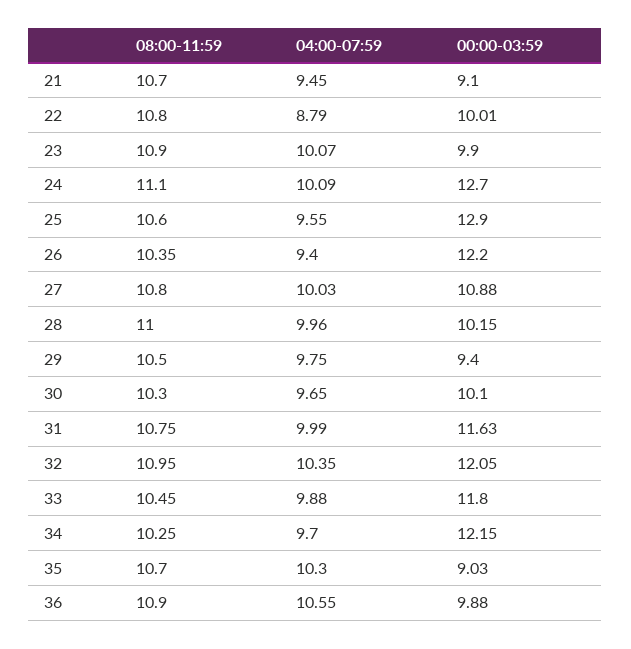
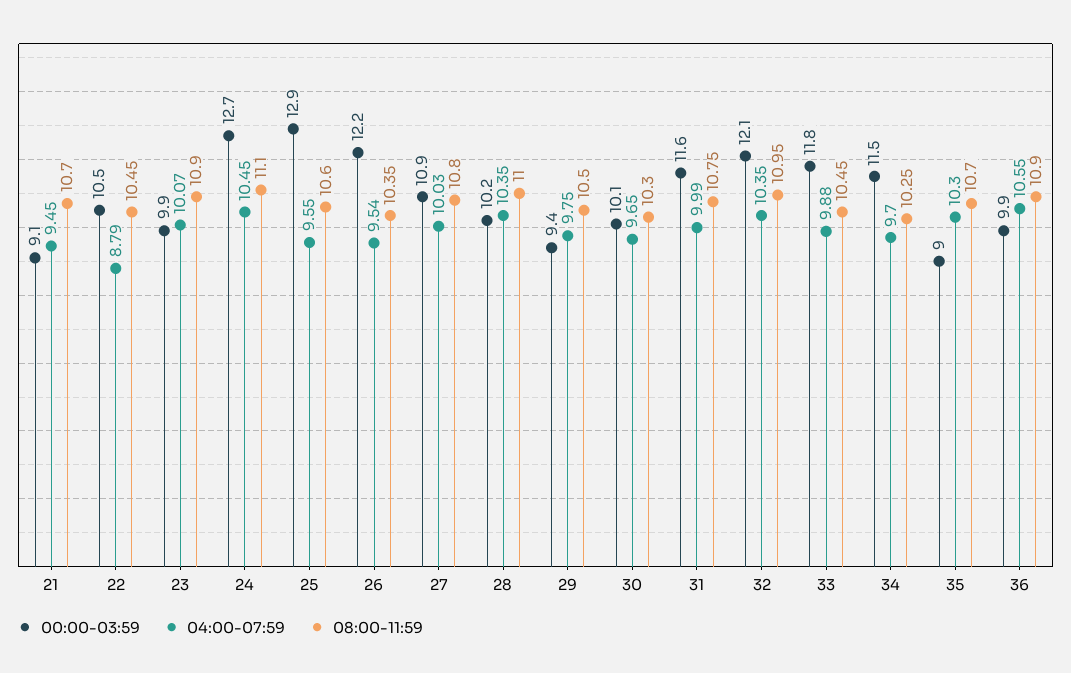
  {
    "08:00-11:59": {
      "21": 10.7,
-     "22": 10.8,
+     "22": 10.45,
      "23": 10.9,
      "24": 11.1,
      "25": 10.6,
      "26": 10.35,
      "27": 10.8,
      "28": 11,
      "29": 10.5,
      "30": 10.3,
      "31": 10.75,
      "32": 10.95,
      "33": 10.45,
      "34": 10.25,
      "35": 10.7,
      "36": 10.9
    },
    "04:00-07:59": {
      "21": 9.45,
      "22": 8.79,
      "23": 10.07,
-     "24": 10.09,
+     "24": 10.45,
      "25": 9.55,
-     "26": 9.4,
+     "26": 9.54,
      "27": 10.03,
-     "28": 9.96,
+     "28": 10.35,
      "29": 9.75,
      "30": 9.65,
      "31": 9.99,
      "32": 10.35,
      "33": 9.88,
      "34": 9.7,
      "35": 10.3,
      "36": 10.55
    },
    "00:00-03:59": {
      "21": 9.1,
-     "22": 10.01,
+     "22": 10.5,
      "23": 9.9,
      "24": 12.7,
      "25": 12.9,
      "26": 12.2,
      "27": 10.88,
      "28": 10.15,
      "29": 9.4,
      "30": 10.1,
      "31": 11.63,
      "32": 12.05,
      "33": 11.8,
-     "34": 12.15,
+     "34": 11.5,
      "35": 9.03,
      "36": 9.88
    }
  }

